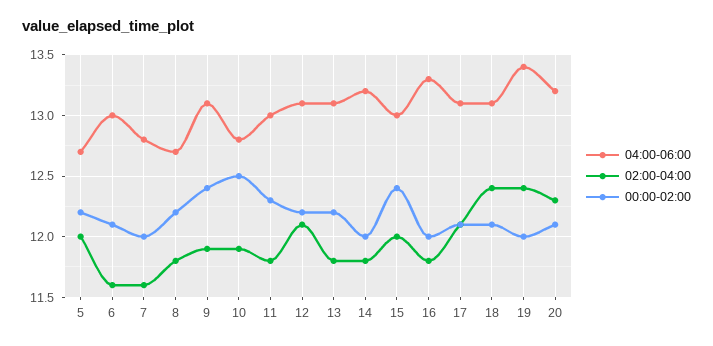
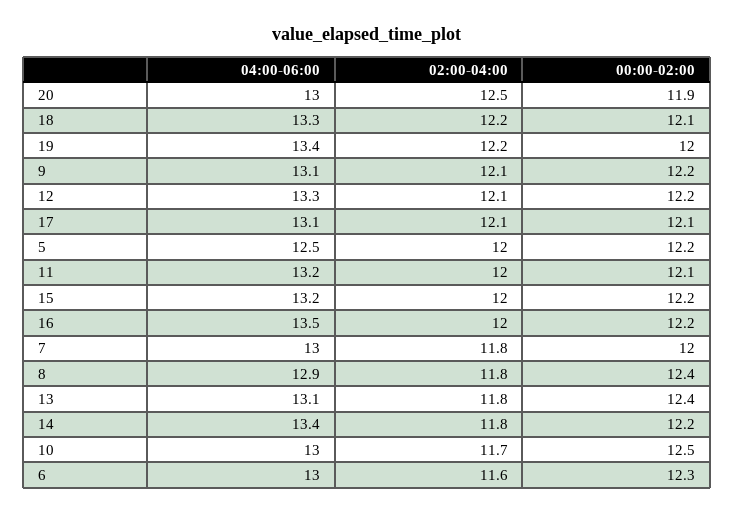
  {
    "04:00-06:00": {
-     "5": 12.7,
+     "5": 12.5,
      "6": 13,
-     "7": 12.8,
+     "7": 13,
-     "8": 12.7,
+     "8": 12.9,
      "9": 13.1,
-     "10": 12.8,
+     "10": 13,
-     "11": 13,
+     "11": 13.2,
-     "12": 13.1,
+     "12": 13.3,
      "13": 13.1,
-     "14": 13.2,
+     "14": 13.4,
-     "15": 13,
+     "15": 13.2,
-     "16": 13.3,
+     "16": 13.5,
      "17": 13.1,
-     "18": 13.1,
+     "18": 13.3,
      "19": 13.4,
-     "20": 13.2
+     "20": 13
    },
    "02:00-04:00": {
      "5": 12,
      "6": 11.6,
-     "7": 11.6,
+     "7": 11.8,
      "8": 11.8,
-     "9": 11.9,
+     "9": 12.1,
-     "10": 11.9,
+     "10": 11.7,
-     "11": 11.8,
+     "11": 12,
      "12": 12.1,
      "13": 11.8,
      "14": 11.8,
      "15": 12,
-     "16": 11.8,
+     "16": 12,
      "17": 12.1,
-     "18": 12.4,
+     "18": 12.2,
-     "19": 12.4,
+     "19": 12.2,
-     "20": 12.3
+     "20": 12.5
    },
    "00:00-02:00": {
      "5": 12.2,
-     "6": 12.1,
+     "6": 12.3,
      "7": 12,
-     "8": 12.2,
+     "8": 12.4,
-     "9": 12.4,
+     "9": 12.2,
      "10": 12.5,
-     "11": 12.3,
+     "11": 12.1,
      "12": 12.2,
-     "13": 12.2,
+     "13": 12.4,
-     "14": 12,
+     "14": 12.2,
-     "15": 12.4,
+     "15": 12.2,
-     "16": 12,
+     "16": 12.2,
      "17": 12.1,
      "18": 12.1,
      "19": 12,
-     "20": 12.1
+     "20": 11.9
    }
  }

